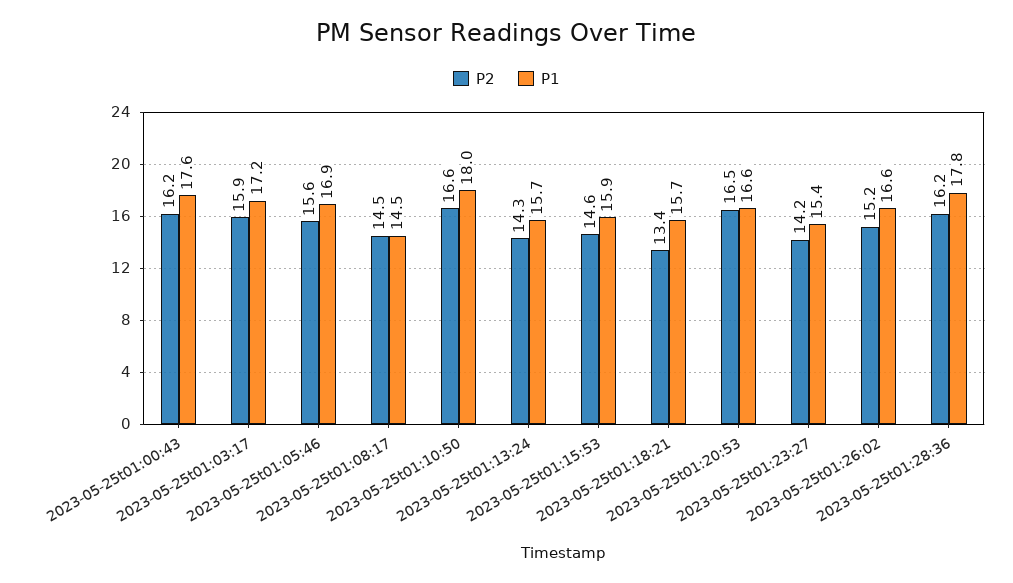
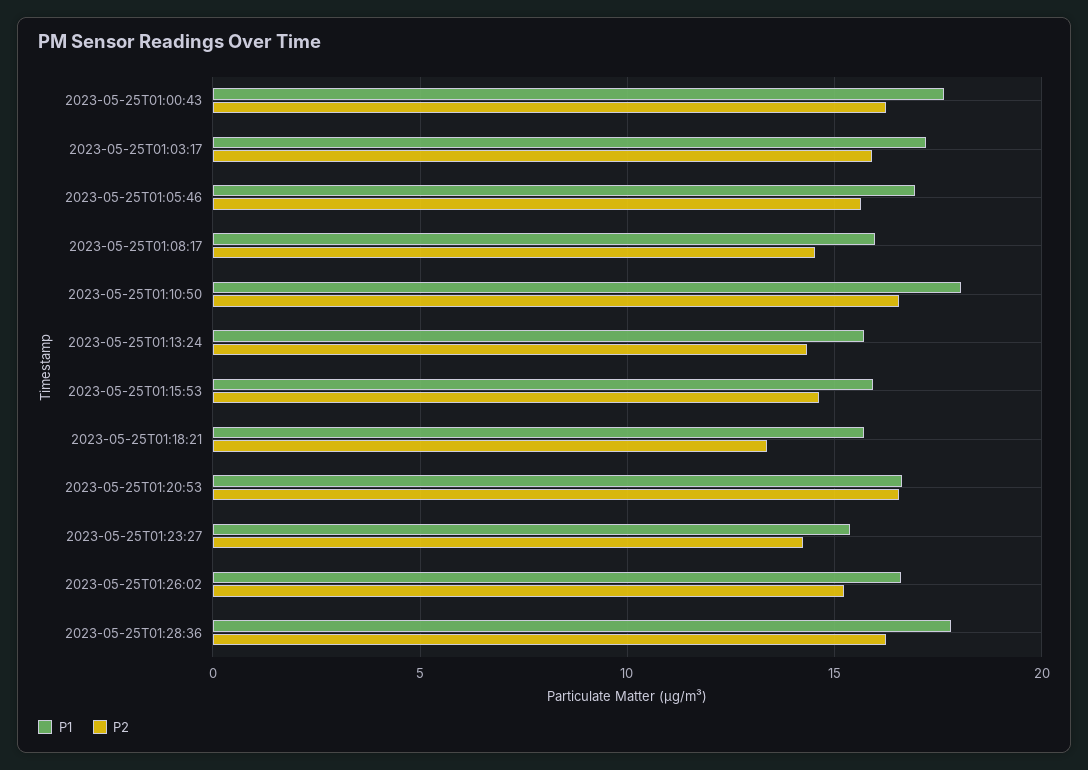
  {
    "P2": {
      "2023-05-25t01:00:43": 16.2,
      "2023-05-25t01:03:17": 15.9,
      "2023-05-25t01:05:46": 15.6,
      "2023-05-25t01:08:17": 14.5,
      "2023-05-25t01:10:50": 16.6,
      "2023-05-25t01:13:24": 14.3,
      "2023-05-25t01:15:53": 14.6,
      "2023-05-25t01:18:21": 13.4,
      "2023-05-25t01:20:53": 16.5,
      "2023-05-25t01:23:27": 14.2,
      "2023-05-25t01:26:02": 15.2,
      "2023-05-25t01:28:36": 16.2
    },
    "P1": {
      "2023-05-25t01:00:43": 17.6,
      "2023-05-25t01:03:17": 17.2,
      "2023-05-25t01:05:46": 16.9,
-     "2023-05-25t01:08:17": 14.5,
+     "2023-05-25t01:08:17": 16,
      "2023-05-25t01:10:50": 18,
      "2023-05-25t01:13:24": 15.7,
      "2023-05-25t01:15:53": 15.9,
      "2023-05-25t01:18:21": 15.7,
      "2023-05-25t01:20:53": 16.6,
      "2023-05-25t01:23:27": 15.4,
      "2023-05-25t01:26:02": 16.6,
      "2023-05-25t01:28:36": 17.8
    }
  }

